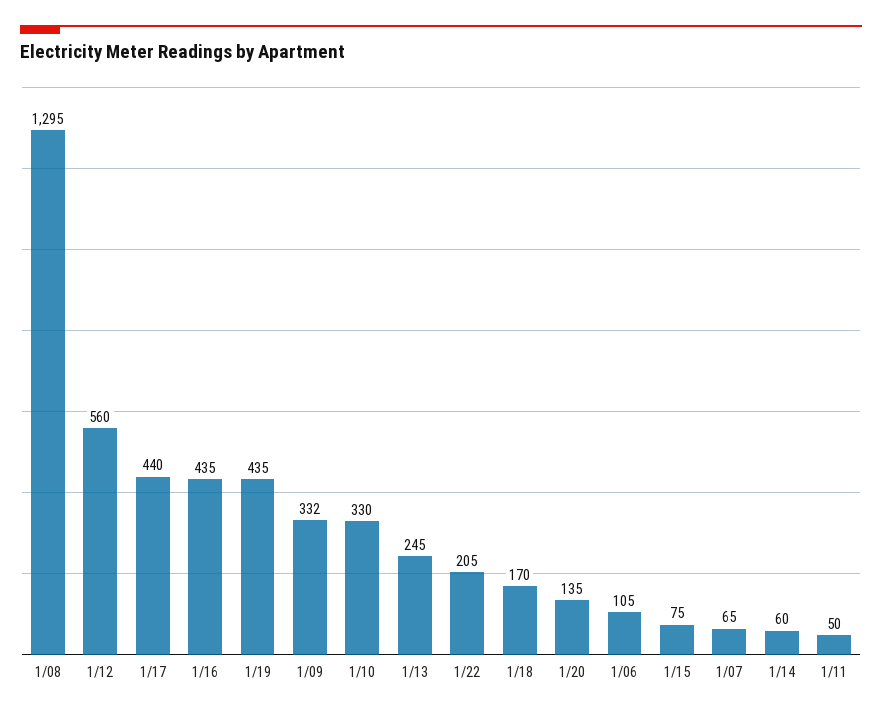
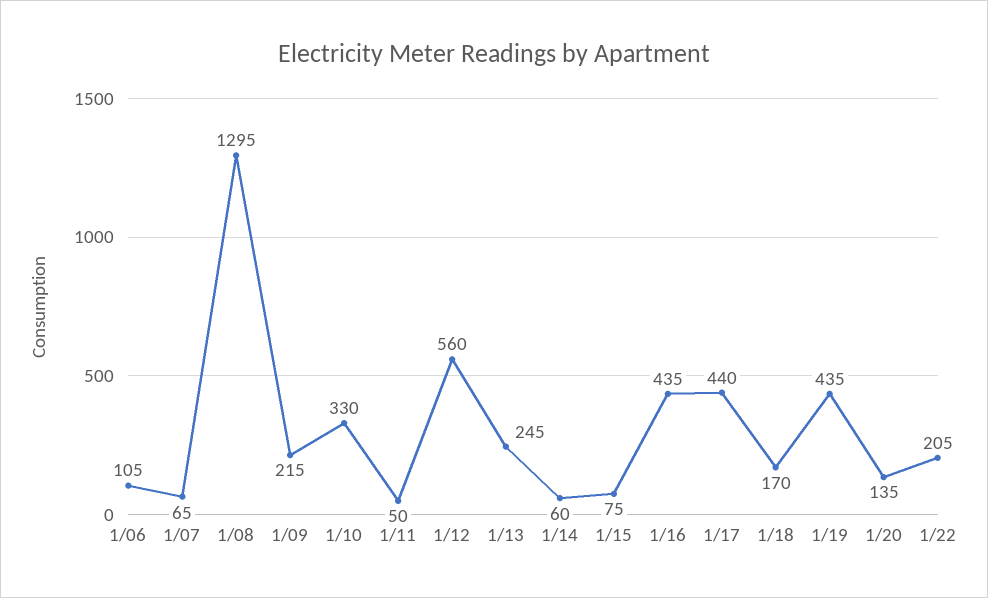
  {
    "1/08": 1295,
    "1/12": 560,
    "1/17": 440,
    "1/16": 435,
    "1/19": 435,
-   "1/09": 332,
+   "1/09": 215,
    "1/10": 330,
    "1/13": 245,
    "1/22": 205,
    "1/18": 170,
    "1/20": 135,
    "1/06": 105,
    "1/15": 75,
    "1/07": 65,
    "1/14": 60,
    "1/11": 50
  }

